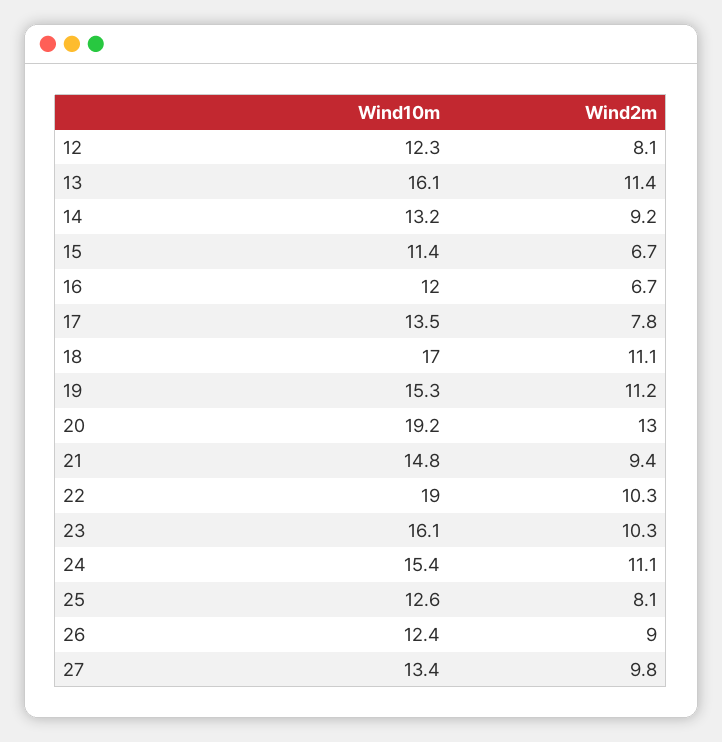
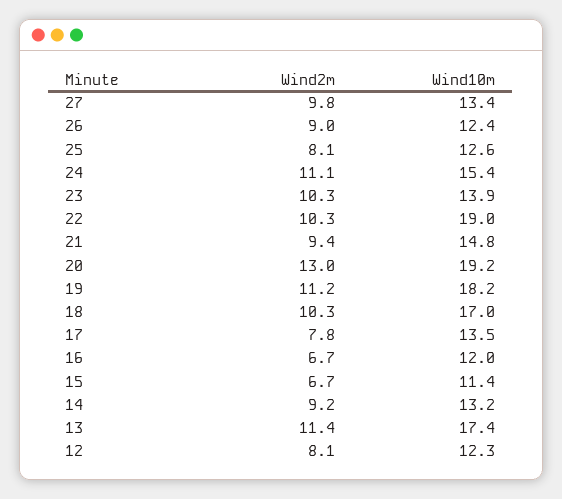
  {
    "Wind10m": {
      "12": 12.3,
-     "13": 16.1,
+     "13": 17.4,
      "14": 13.2,
      "15": 11.4,
      "16": 12,
      "17": 13.5,
      "18": 17,
-     "19": 15.3,
+     "19": 18.2,
      "20": 19.2,
      "21": 14.8,
      "22": 19,
-     "23": 16.1,
+     "23": 13.9,
      "24": 15.4,
      "25": 12.6,
      "26": 12.4,
      "27": 13.4
    },
    "Wind2m": {
      "12": 8.1,
      "13": 11.4,
      "14": 9.2,
      "15": 6.7,
      "16": 6.7,
      "17": 7.8,
-     "18": 11.1,
+     "18": 10.3,
      "19": 11.2,
      "20": 13,
      "21": 9.4,
      "22": 10.3,
      "23": 10.3,
      "24": 11.1,
      "25": 8.1,
      "26": 9,
      "27": 9.8
    }
  }

